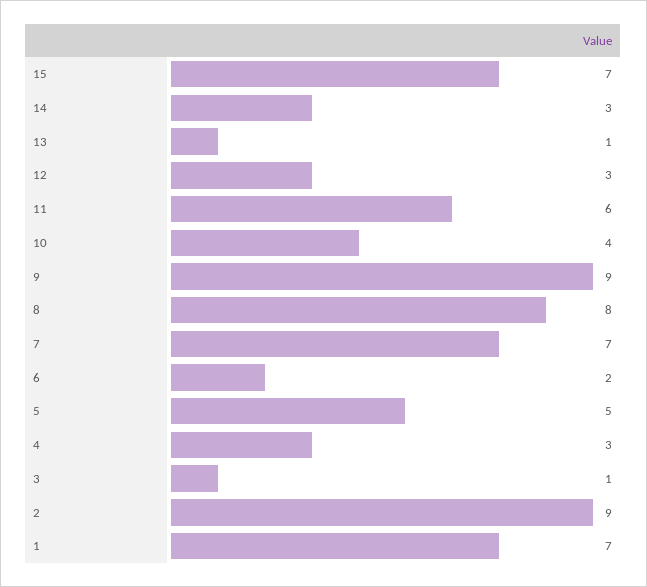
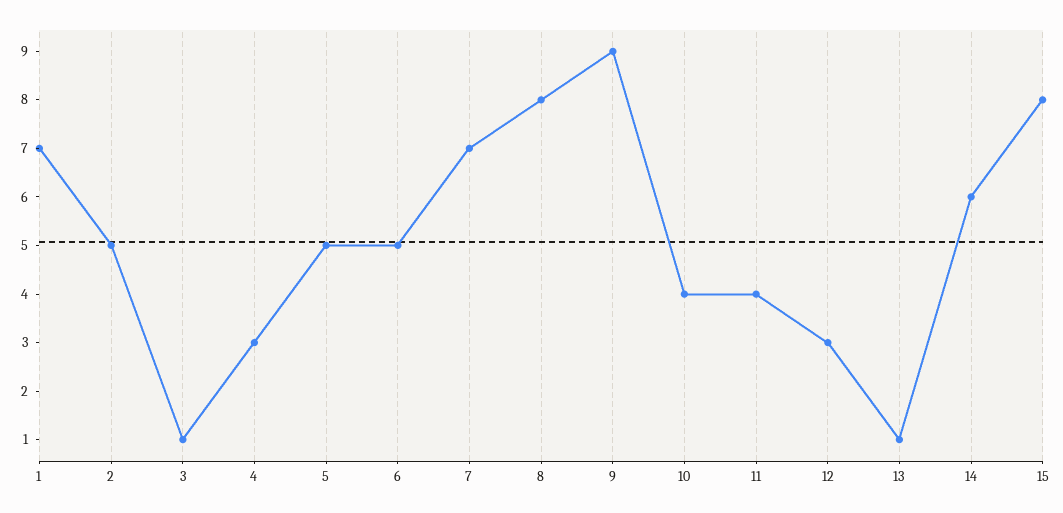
  {
-   "15": 7,
+   "15": 8,
-   "14": 3,
+   "14": 6,
    "13": 1,
    "12": 3,
-   "11": 6,
+   "11": 4,
    "10": 4,
    "9": 9,
    "8": 8,
    "7": 7,
-   "6": 2,
+   "6": 5,
    "5": 5,
    "4": 3,
    "3": 1,
-   "2": 9,
+   "2": 5,
    "1": 7
  }

